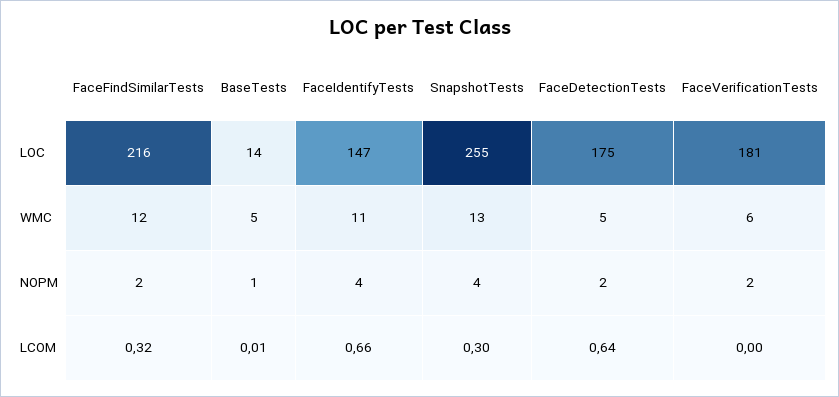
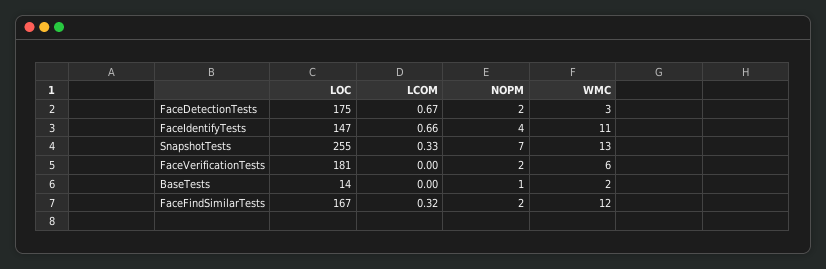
  {
    "FaceFindSimilarTests": {
-     "LOC": 216,
+     "LOC": 167,
      "WMC": 12,
      "NOPM": 2,
      "LCOM": 0.32
    },
    "BaseTests": {
      "LOC": 14,
-     "WMC": 5,
+     "WMC": 2,
      "NOPM": 1,
-     "LCOM": 0.01
+     "LCOM": 0
    },
    "FaceIdentifyTests": {
      "LOC": 147,
      "WMC": 11,
      "NOPM": 4,
      "LCOM": 0.66
    },
    "SnapshotTests": {
      "LOC": 255,
      "WMC": 13,
-     "NOPM": 4,
+     "NOPM": 7,
-     "LCOM": 0.3
+     "LCOM": 0.33
    },
    "FaceDetectionTests": {
      "LOC": 175,
-     "WMC": 5,
+     "WMC": 3,
      "NOPM": 2,
-     "LCOM": 0.64
+     "LCOM": 0.67
    },
    "FaceVerificationTests": {
      "LOC": 181,
      "WMC": 6,
      "NOPM": 2,
      "LCOM": 0
    }
  }

